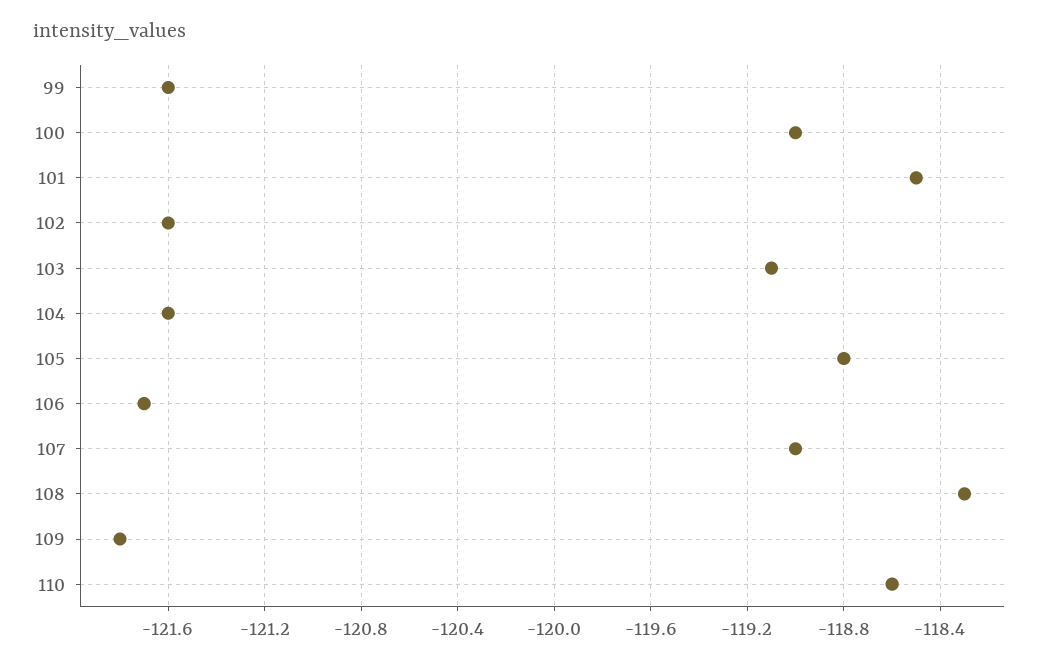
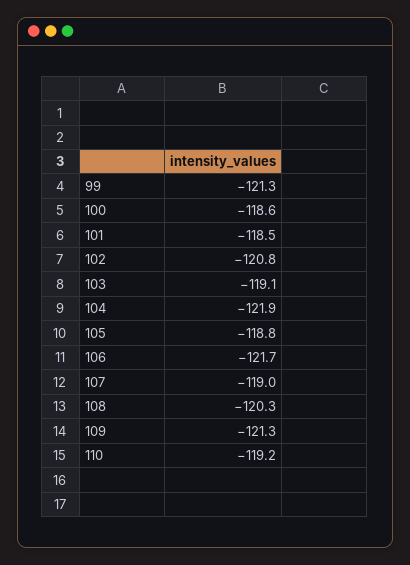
  {
-   "99": -121.6,
+   "99": -121.3,
-   "100": -119,
+   "100": -118.6,
    "101": -118.5,
-   "102": -121.6,
+   "102": -120.8,
    "103": -119.1,
-   "104": -121.6,
+   "104": -121.9,
    "105": -118.8,
    "106": -121.7,
    "107": -119,
-   "108": -118.3,
+   "108": -120.3,
-   "109": -121.8,
+   "109": -121.3,
-   "110": -118.6
+   "110": -119.2
  }

